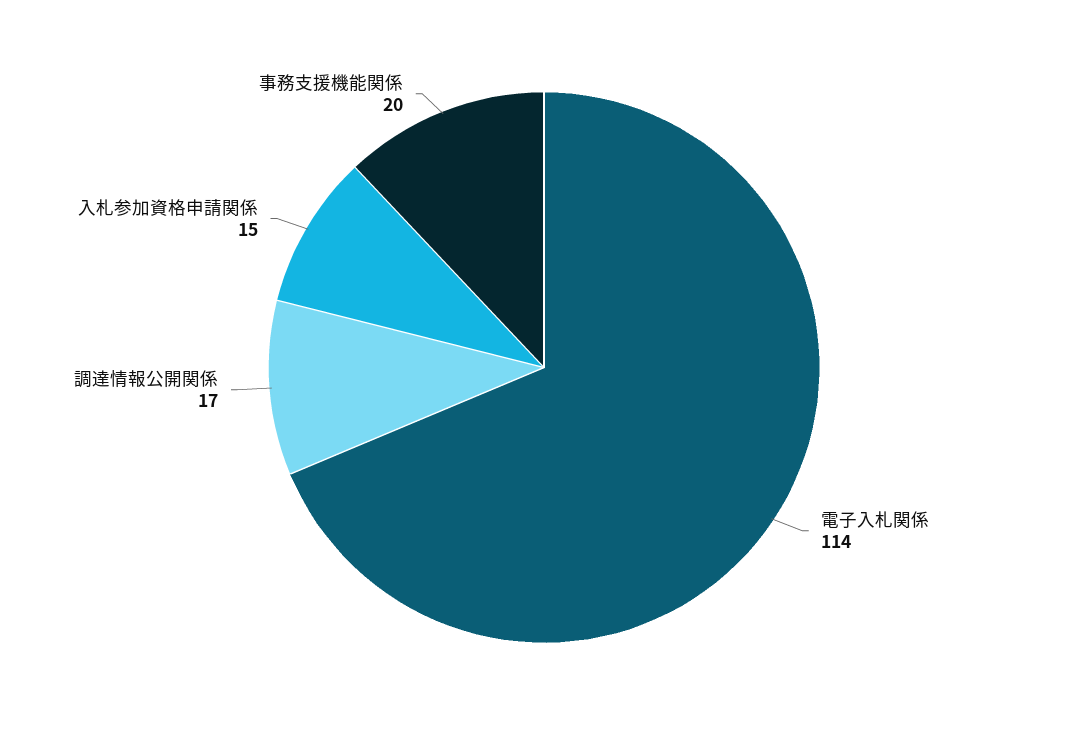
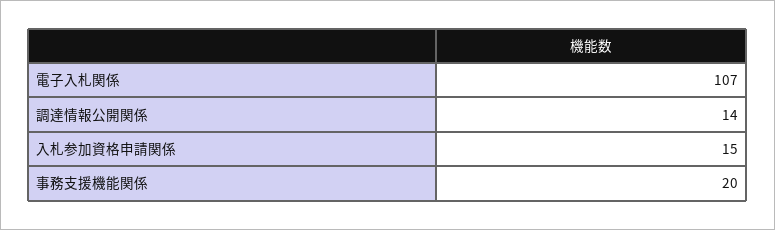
  {
-   "電子入札関係": 114,
+   "電子入札関係": 107,
-   "調達情報公開関係": 17,
+   "調達情報公開関係": 14,
    "入札参加資格申請関係": 15,
    "事務支援機能関係": 20
  }

